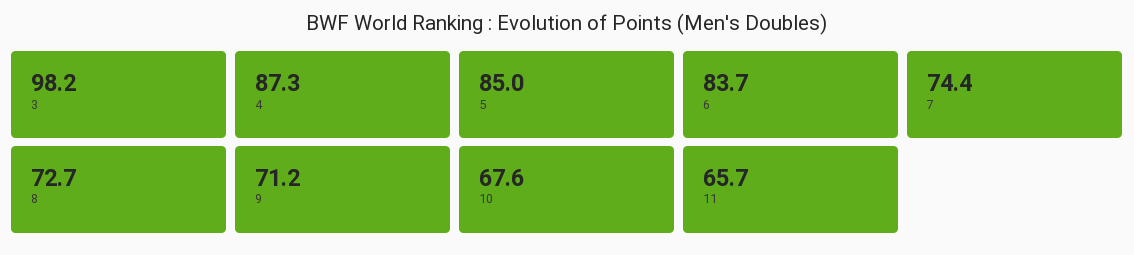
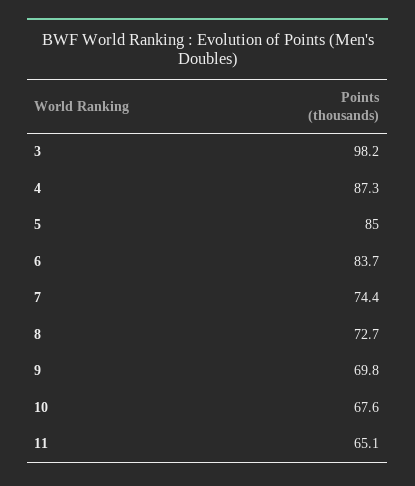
  {
    "3": 98.2,
    "4": 87.3,
    "5": 85,
    "6": 83.7,
    "7": 74.4,
    "8": 72.7,
-   "9": 71.2,
+   "9": 69.8,
    "10": 67.6,
-   "11": 65.7
+   "11": 65.1
  }

